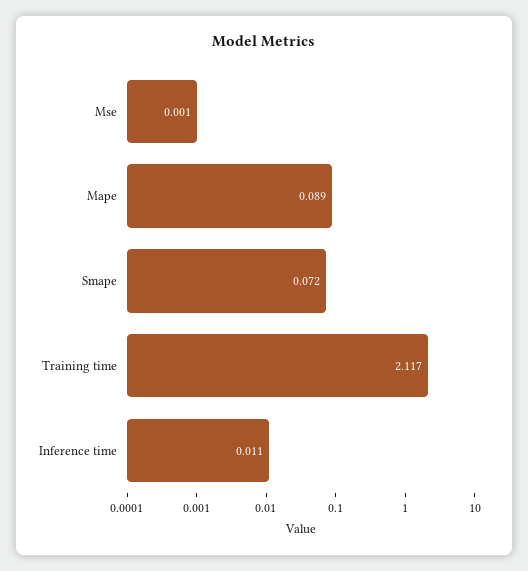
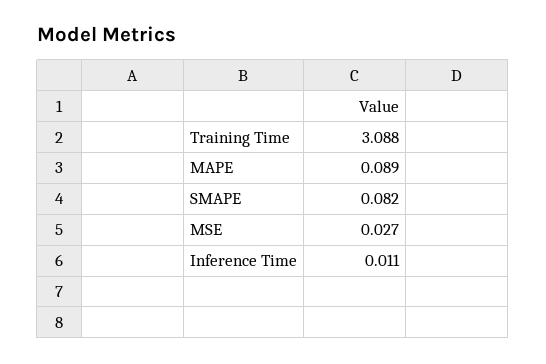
  {
-   "Mse": 0.001,
+   "Mse": 0.027,
    "Mape": 0.089,
-   "Smape": 0.072,
+   "Smape": 0.082,
-   "Training time": 2.117,
+   "Training time": 3.088,
    "Inference time": 0.011
  }

